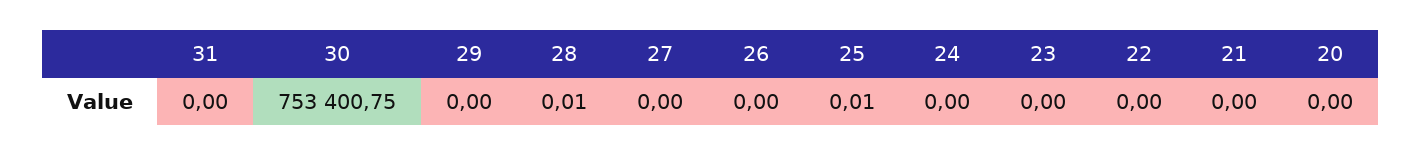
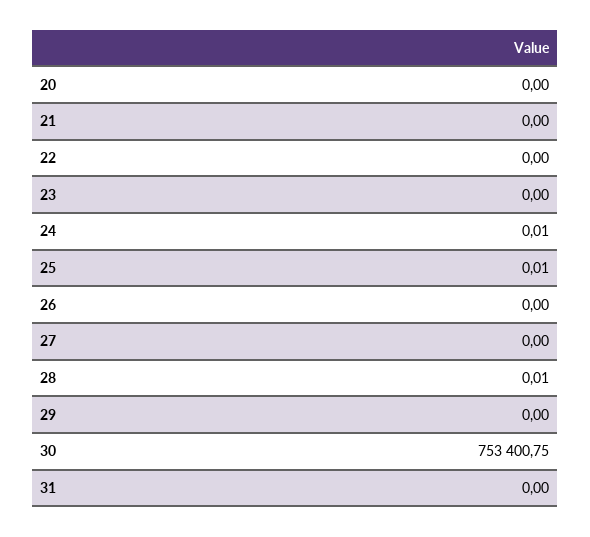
  {
    "31": 0,
    "30": 753400.75,
    "29": 0,
    "28": 0.01,
    "27": 0,
    "26": 0,
    "25": 0.01,
-   "24": 0,
+   "24": 0.01,
    "23": 0,
    "22": 0,
    "21": 0,
    "20": 0
  }

